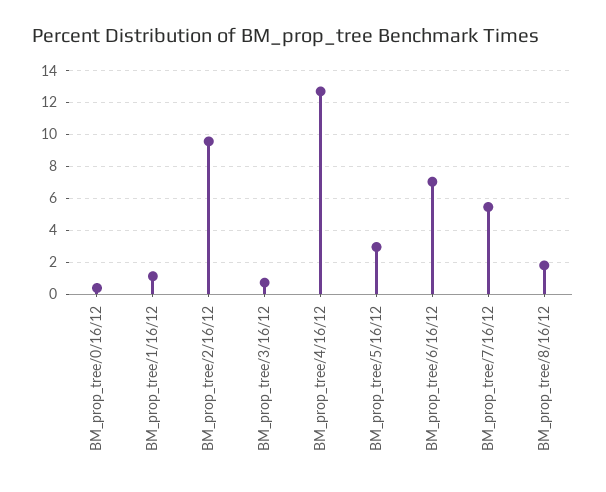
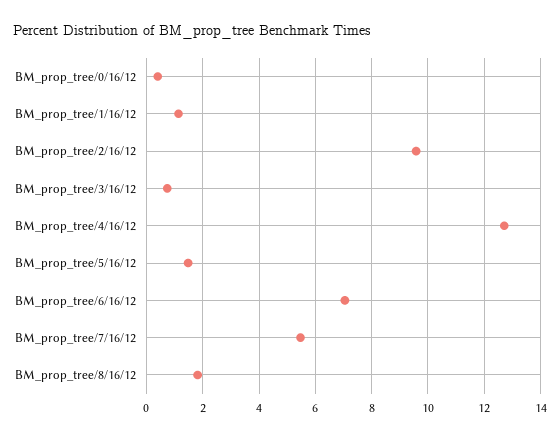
  {
    "BM_prop_tree/0/16/12": 0.5,
    "BM_prop_tree/1/16/12": 1.25,
    "BM_prop_tree/2/16/12": 9.5,
    "BM_prop_tree/3/16/12": 0.75,
    "BM_prop_tree/4/16/12": 12.75,
-   "BM_prop_tree/5/16/12": 3,
+   "BM_prop_tree/5/16/12": 1.5,
    "BM_prop_tree/6/16/12": 7,
    "BM_prop_tree/7/16/12": 5.5,
    "BM_prop_tree/8/16/12": 1.75
  }

